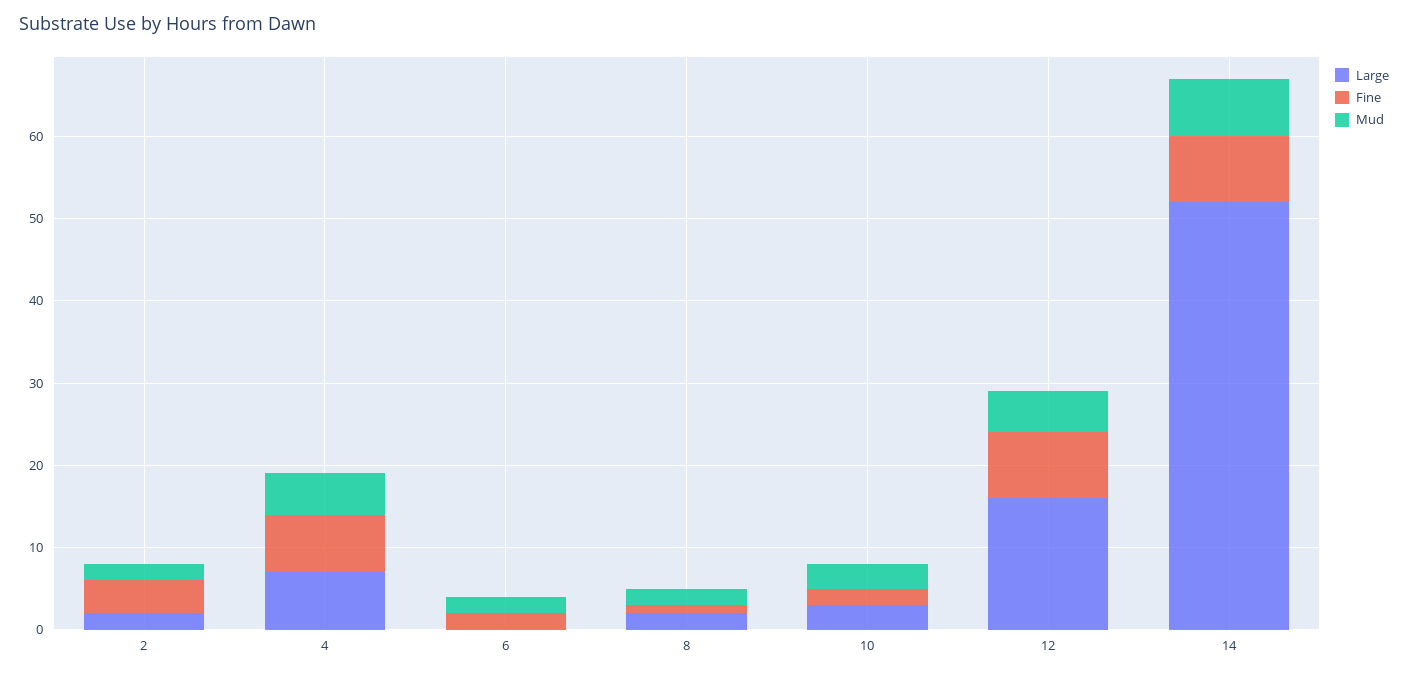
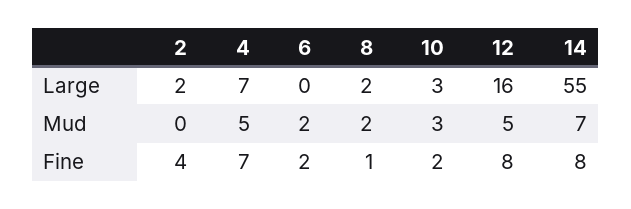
  {
    "Large": {
      "2": 2,
      "4": 7,
      "6": 0,
      "8": 2,
      "10": 3,
      "12": 16,
-     "14": 52
+     "14": 55
    },
    "Fine": {
      "2": 4,
      "4": 7,
      "6": 2,
      "8": 1,
      "10": 2,
      "12": 8,
      "14": 8
    },
    "Mud": {
-     "2": 2,
+     "2": 0,
      "4": 5,
      "6": 2,
      "8": 2,
      "10": 3,
      "12": 5,
      "14": 7
    }
  }

